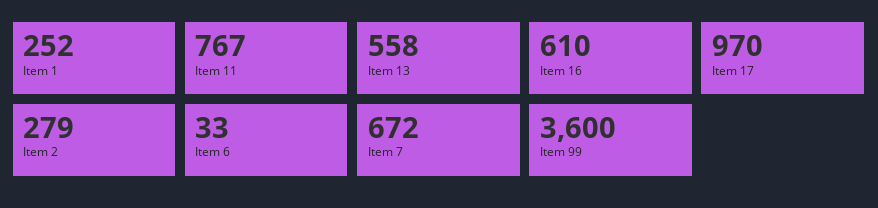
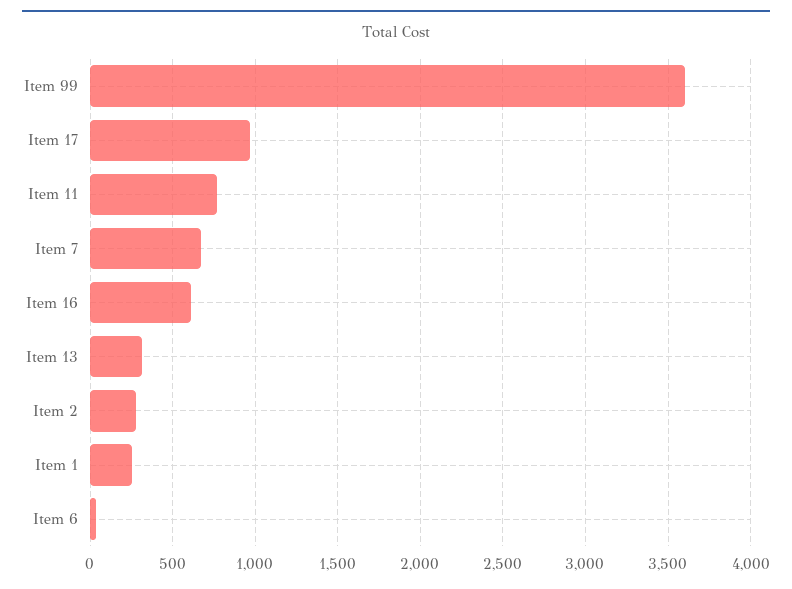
  {
    "Item 1": 252,
    "Item 11": 767,
-   "Item 13": 558,
+   "Item 13": 300,
    "Item 16": 610,
    "Item 17": 970,
    "Item 2": 279,
    "Item 6": 33,
    "Item 7": 672,
    "Item 99": 3600
  }

